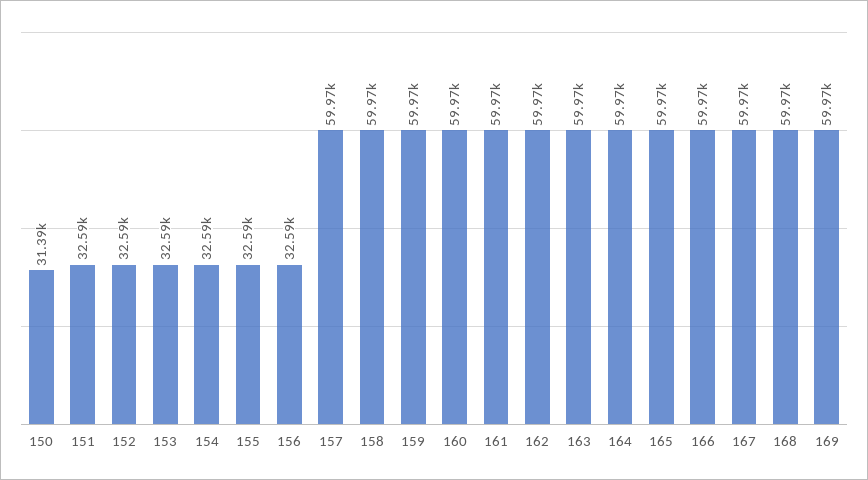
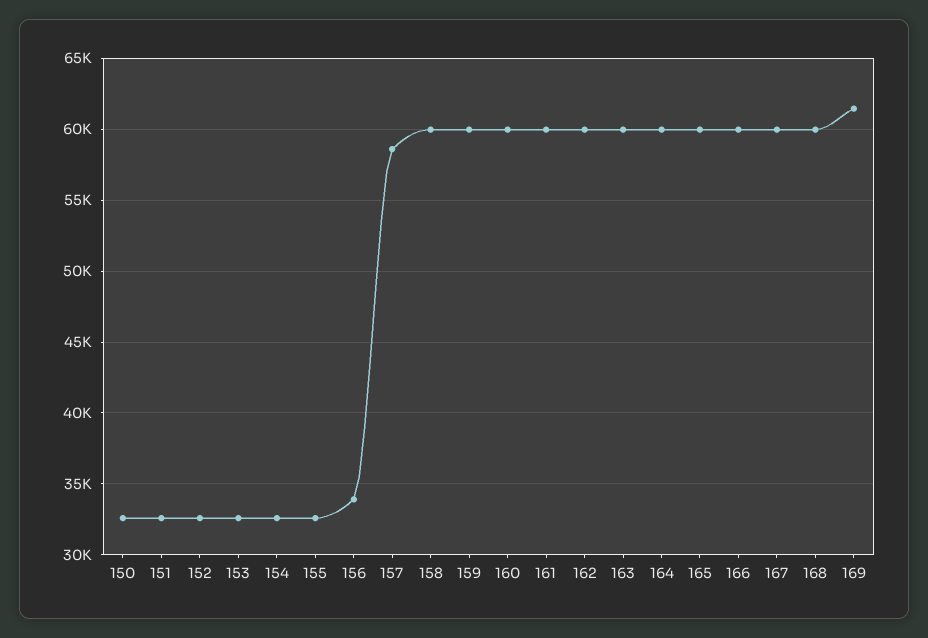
  {
-   "150": 31390,
+   "150": 32500,
    "151": 32590,
    "152": 32590,
    "153": 32590,
    "154": 32590,
    "155": 32590,
-   "156": 32590,
+   "156": 34000,
-   "157": 59970,
+   "157": 58500,
    "158": 59970,
    "159": 59970,
    "160": 59970,
    "161": 59970,
    "162": 59970,
    "163": 59970,
    "164": 59970,
    "165": 59970,
    "166": 59970,
    "167": 59970,
    "168": 59970,
-   "169": 59970
+   "169": 61500
  }

